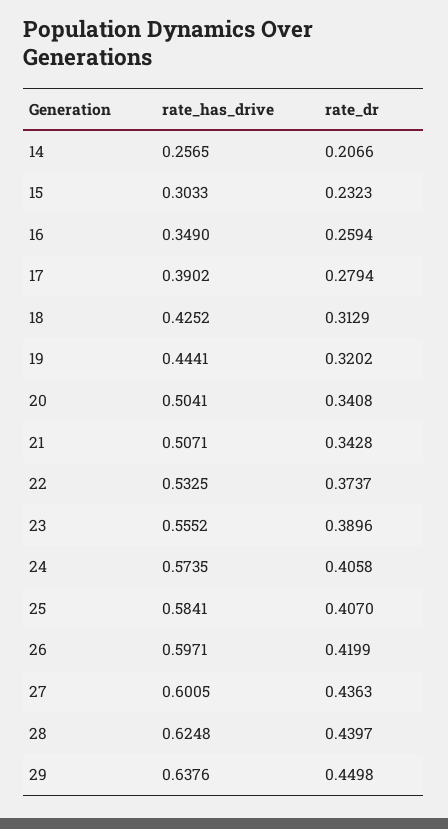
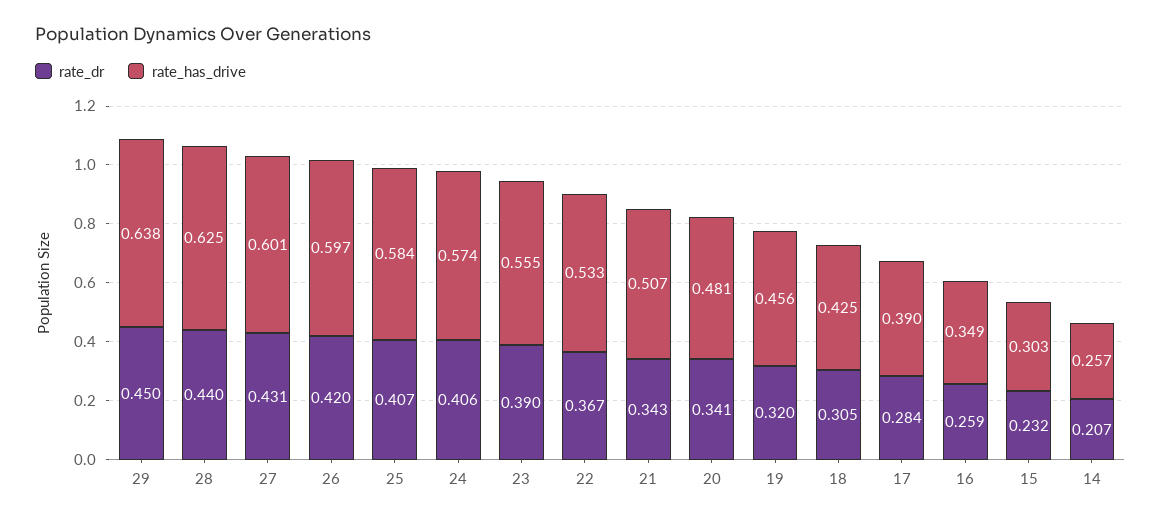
  {
    "rate_has_drive": {
      "14": 0.2565,
      "15": 0.3033,
      "16": 0.349,
      "17": 0.3902,
      "18": 0.4252,
-     "19": 0.4441,
+     "19": 0.456,
-     "20": 0.5041,
+     "20": 0.481,
      "21": 0.5071,
      "22": 0.5325,
      "23": 0.5552,
      "24": 0.5735,
      "25": 0.5841,
      "26": 0.5971,
      "27": 0.6005,
      "28": 0.6248,
      "29": 0.6376
    },
    "rate_dr": {
      "14": 0.2066,
      "15": 0.2323,
      "16": 0.2594,
-     "17": 0.2794,
+     "17": 0.284,
-     "18": 0.3129,
+     "18": 0.305,
      "19": 0.3202,
      "20": 0.3408,
      "21": 0.3428,
-     "22": 0.3737,
+     "22": 0.367,
      "23": 0.3896,
      "24": 0.4058,
      "25": 0.407,
      "26": 0.4199,
-     "27": 0.4363,
+     "27": 0.431,
      "28": 0.4397,
      "29": 0.4498
    }
  }

